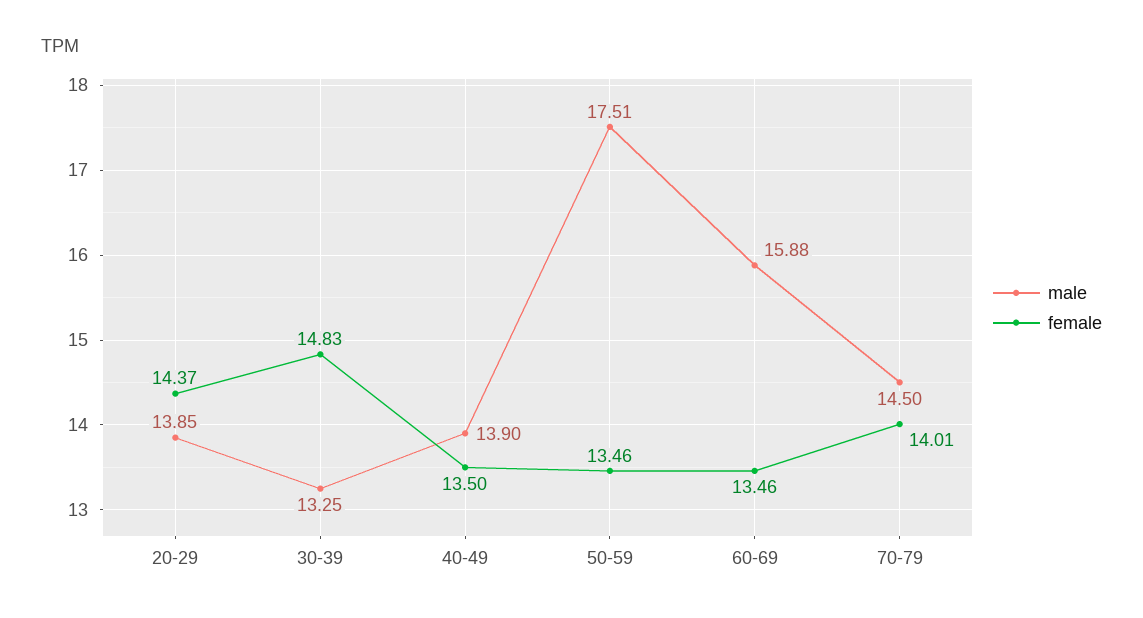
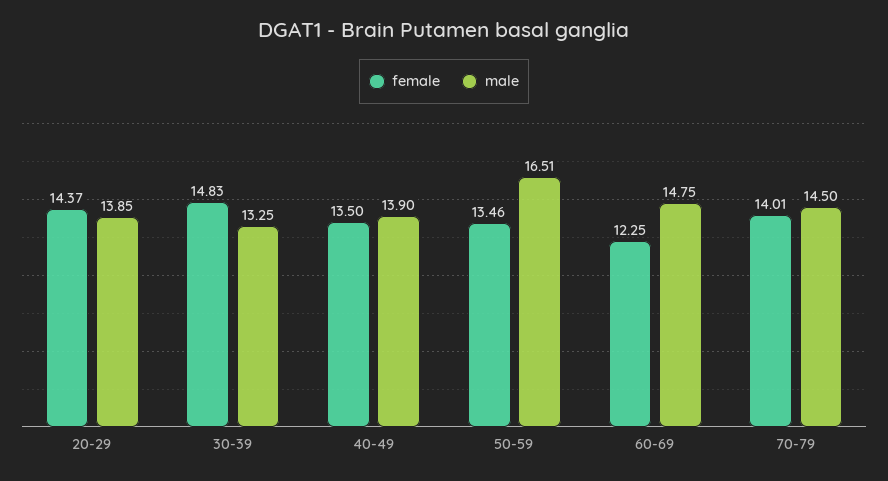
  {
    "male": {
      "20-29": 13.85,
      "30-39": 13.25,
      "40-49": 13.9,
-     "50-59": 17.51,
+     "50-59": 16.51,
-     "60-69": 15.88,
+     "60-69": 14.75,
      "70-79": 14.5
    },
    "female": {
      "20-29": 14.37,
      "30-39": 14.83,
      "40-49": 13.5,
      "50-59": 13.46,
-     "60-69": 13.46,
+     "60-69": 12.25,
      "70-79": 14.01
    }
  }

